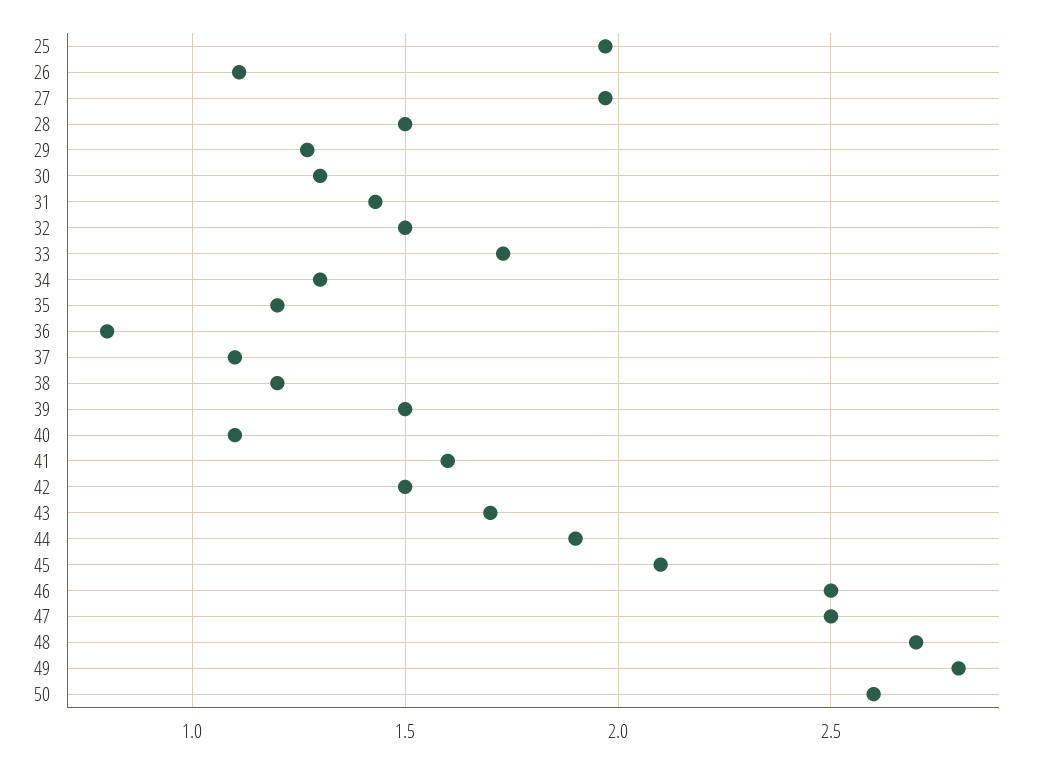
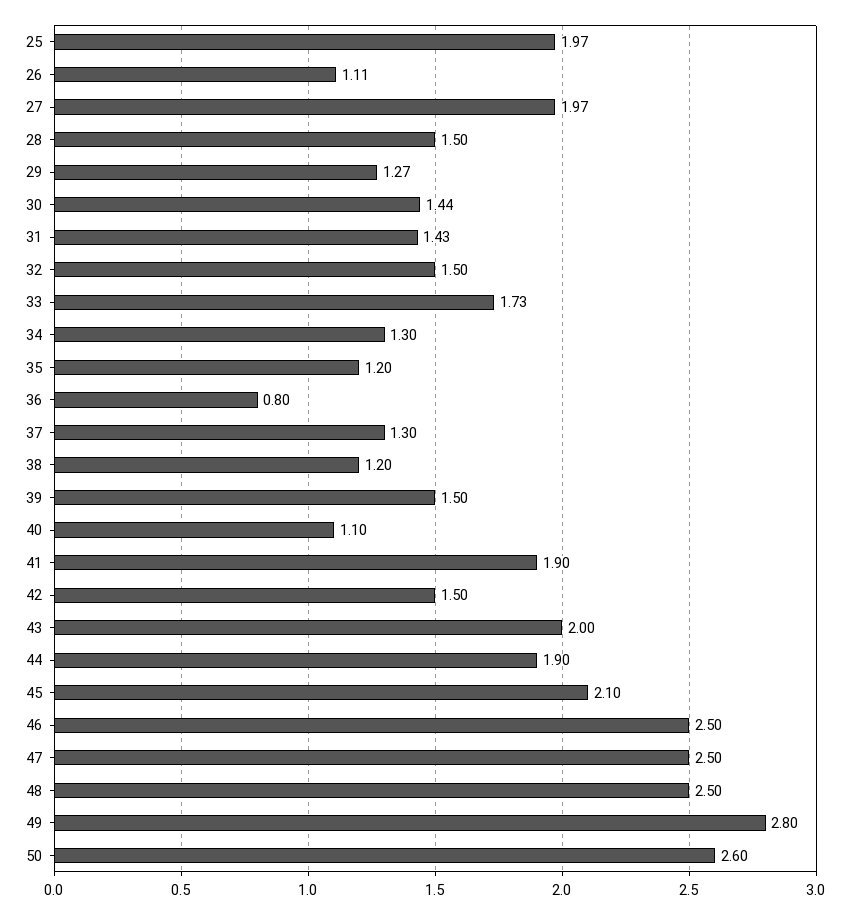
  {
    "25": 1.97,
    "26": 1.11,
    "27": 1.97,
    "28": 1.5,
    "29": 1.27,
-   "30": 1.3,
+   "30": 1.44,
    "31": 1.43,
    "32": 1.5,
    "33": 1.73,
    "34": 1.3,
    "35": 1.2,
    "36": 0.8,
-   "37": 1.1,
+   "37": 1.3,
    "38": 1.2,
    "39": 1.5,
    "40": 1.1,
-   "41": 1.6,
+   "41": 1.9,
    "42": 1.5,
-   "43": 1.7,
+   "43": 2,
    "44": 1.9,
    "45": 2.1,
    "46": 2.5,
    "47": 2.5,
-   "48": 2.7,
+   "48": 2.5,
    "49": 2.8,
    "50": 2.6
  }

